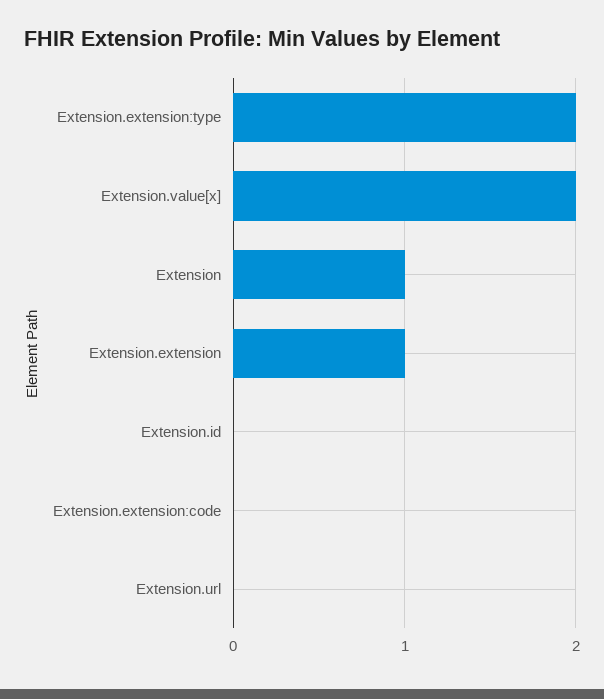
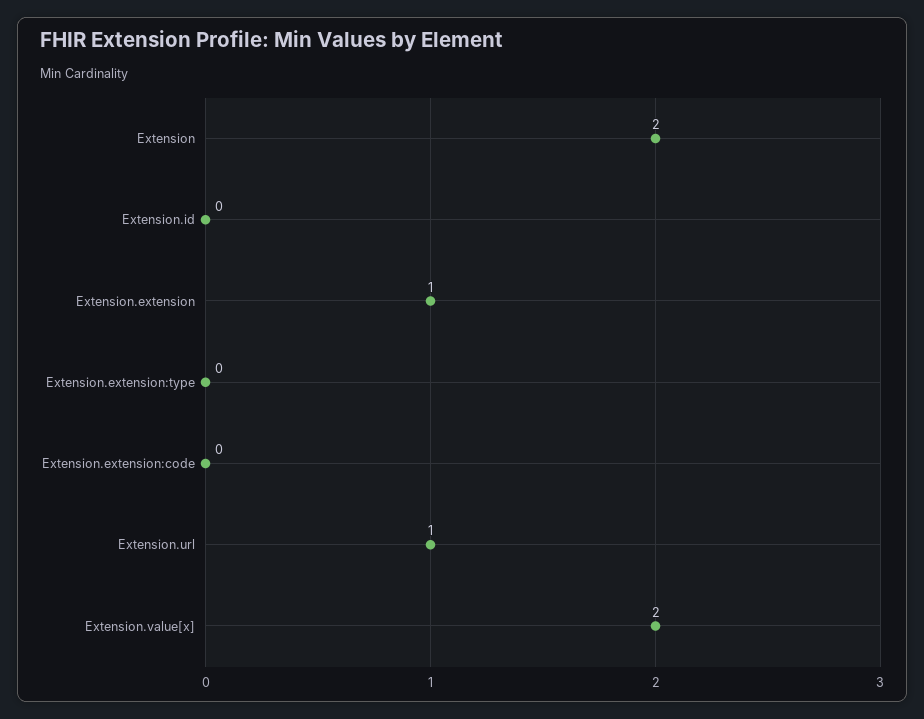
  {
-   "Extension.extension:type": 2,
+   "Extension.extension:type": 0,
    "Extension.value[x]": 2,
-   "Extension": 1,
+   "Extension": 2,
    "Extension.extension": 1,
    "Extension.id": 0,
    "Extension.extension:code": 0,
-   "Extension.url": 0
+   "Extension.url": 1
  }

